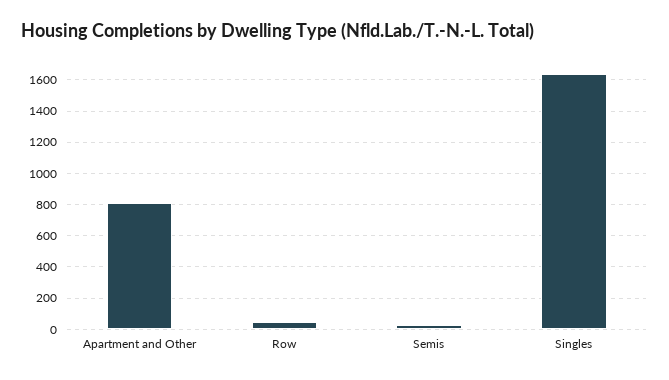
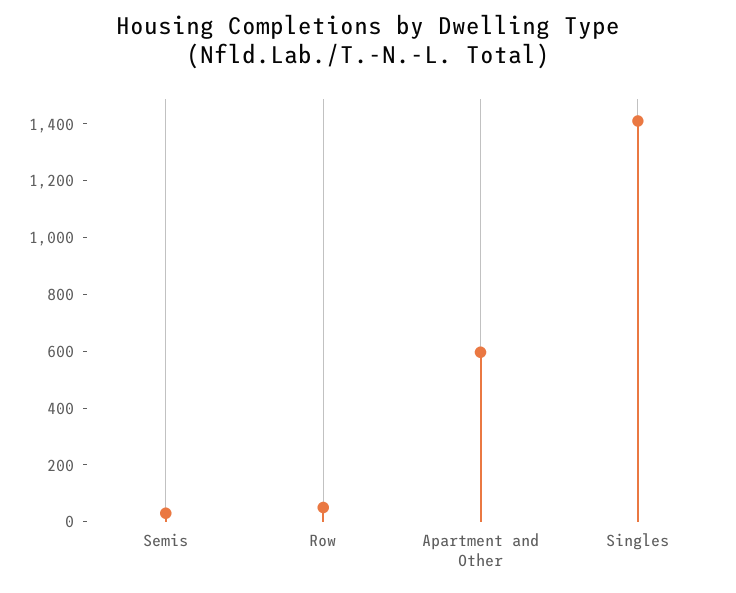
  {
-   "Apartment and Other": 800,
+   "Apartment and Other": 600,
    "Row": 50,
    "Semis": 50,
-   "Singles": 1650
+   "Singles": 1400
  }

